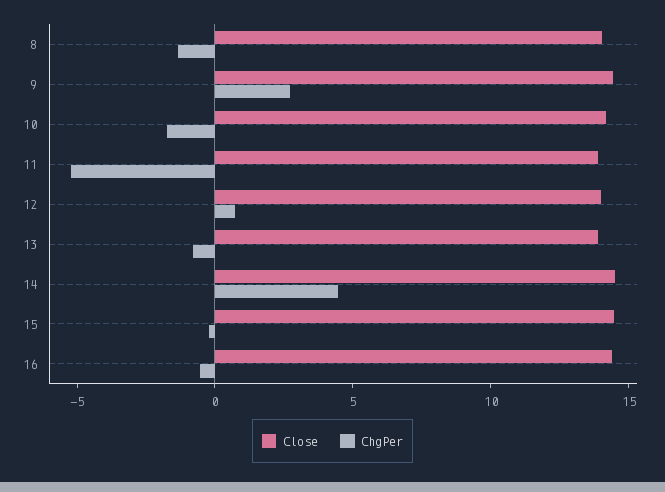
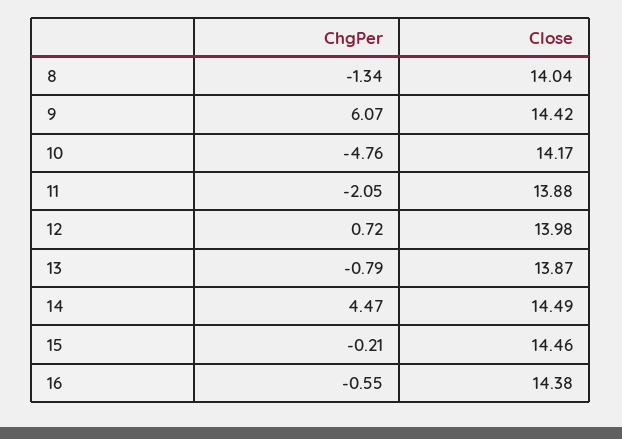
  {
    "Close": {
      "8": 14.04,
      "9": 14.42,
      "10": 14.17,
      "11": 13.88,
      "12": 13.98,
      "13": 13.87,
      "14": 14.49,
      "15": 14.46,
      "16": 14.38
    },
    "ChgPer": {
      "8": -1.34,
-     "9": 3,
+     "9": 6.07,
-     "10": -2,
+     "10": -4.76,
-     "11": -5,
+     "11": -2.05,
      "12": 0.72,
      "13": -0.79,
      "14": 4.47,
      "15": -0.21,
      "16": -0.55
    }
  }

